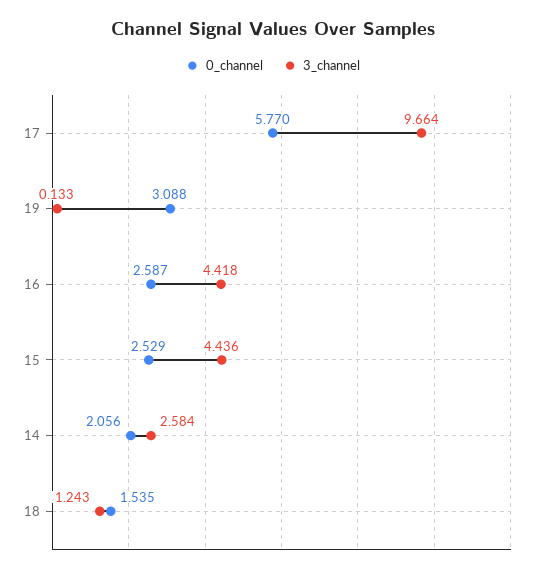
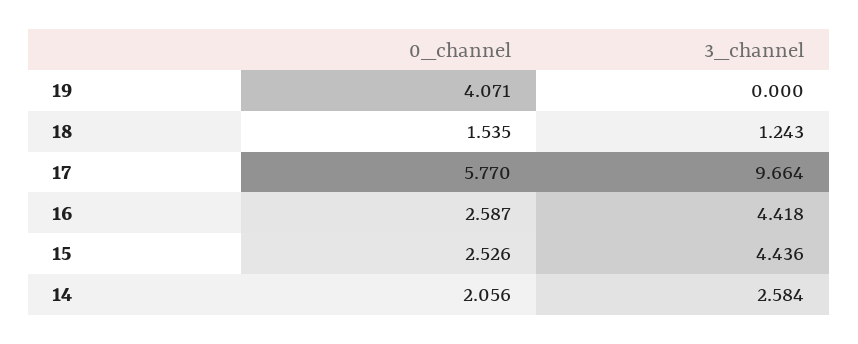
  {
    "0_channel": {
      "17": 5.77,
-     "19": 3.088,
+     "19": 4.071,
      "16": 2.587,
-     "15": 2.529,
+     "15": 2.526,
      "14": 2.056,
      "18": 1.535
    },
    "3_channel": {
      "17": 9.664,
-     "19": 0.133,
+     "19": 0,
      "16": 4.418,
      "15": 4.436,
      "14": 2.584,
      "18": 1.243
    }
  }

